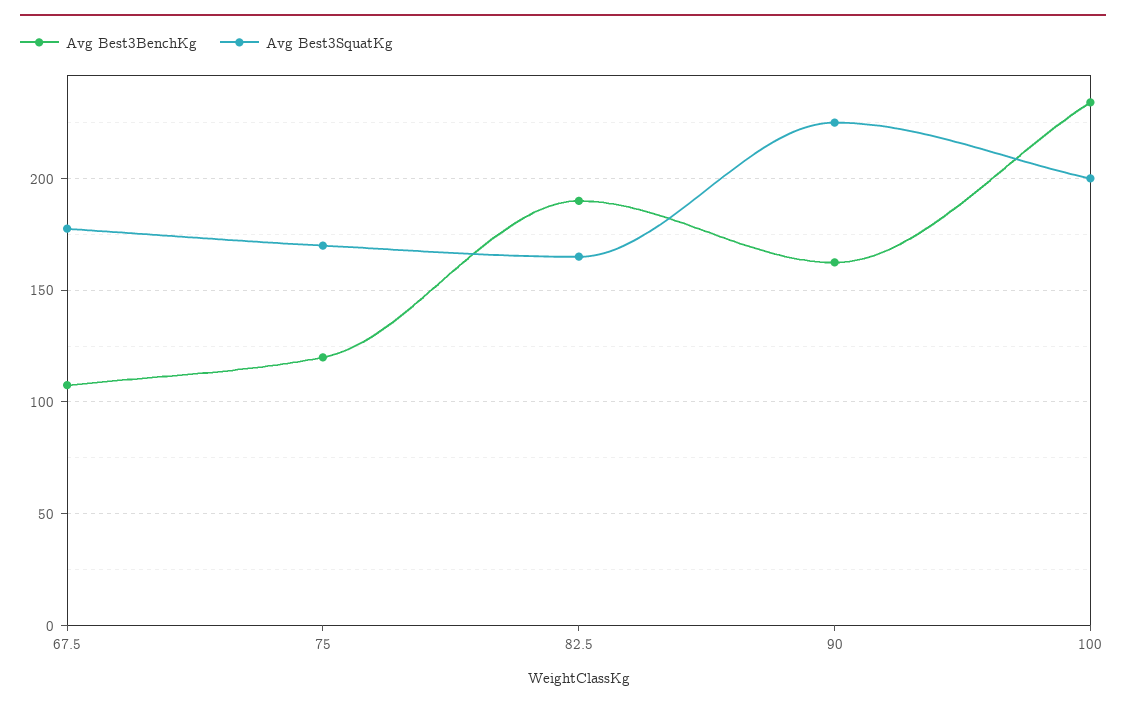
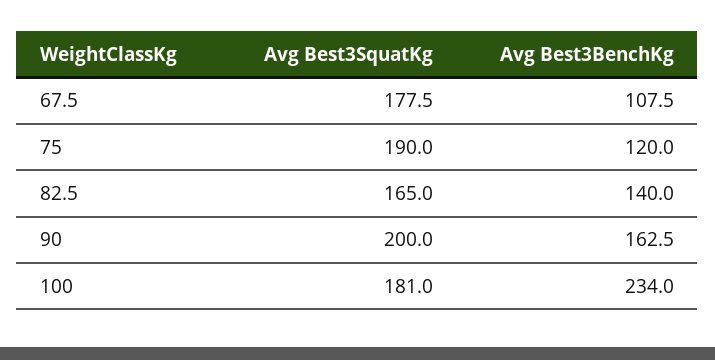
  {
    "Avg Best3BenchKg": {
      "67.5": 107.5,
      "75": 120,
-     "82.5": 190,
+     "82.5": 140,
      "90": 162.5,
      "100": 234
    },
    "Avg Best3SquatKg": {
      "67.5": 177.5,
-     "75": 170,
+     "75": 190,
      "82.5": 165,
-     "90": 225,
+     "90": 200,
-     "100": 200
+     "100": 181
    }
  }

